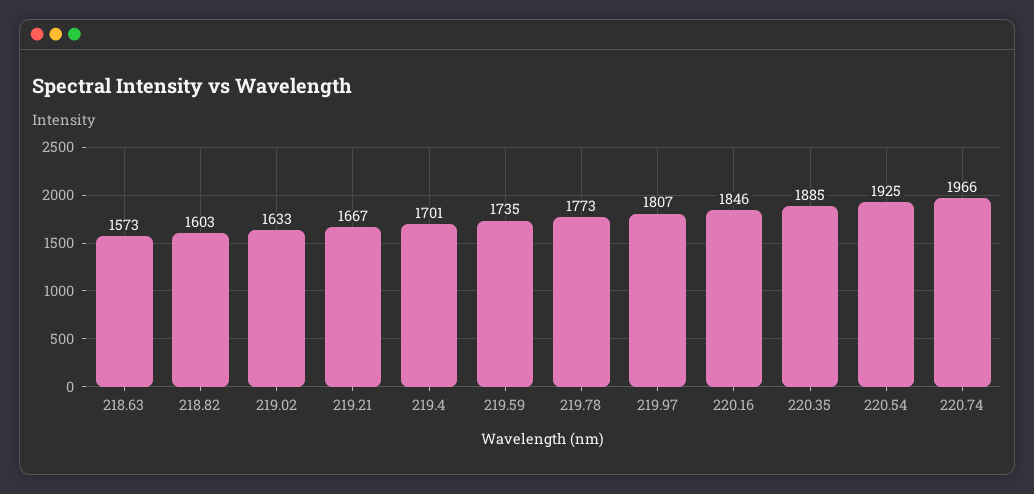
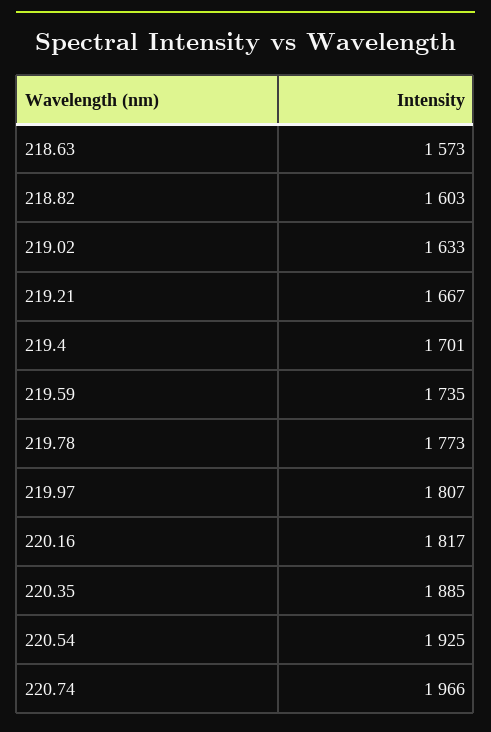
  {
    "218.63": 1573,
    "218.82": 1603,
    "219.02": 1633,
    "219.21": 1667,
    "219.4": 1701,
    "219.59": 1735,
    "219.78": 1773,
    "219.97": 1807,
-   "220.16": 1846,
+   "220.16": 1817,
    "220.35": 1885,
    "220.54": 1925,
    "220.74": 1966
  }

